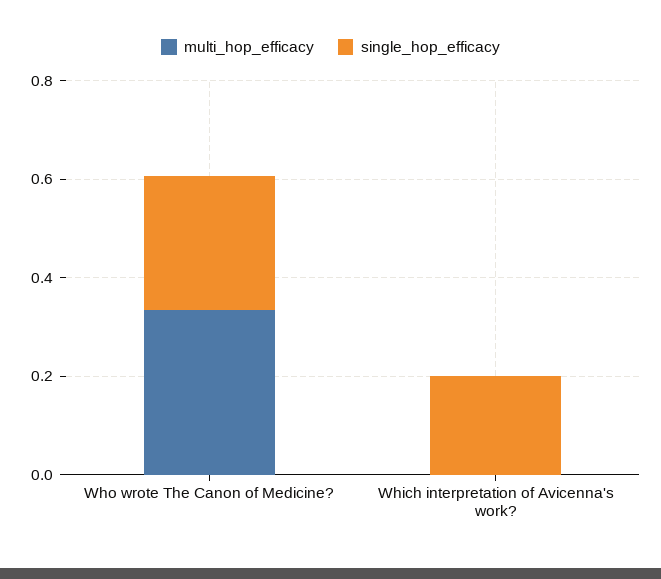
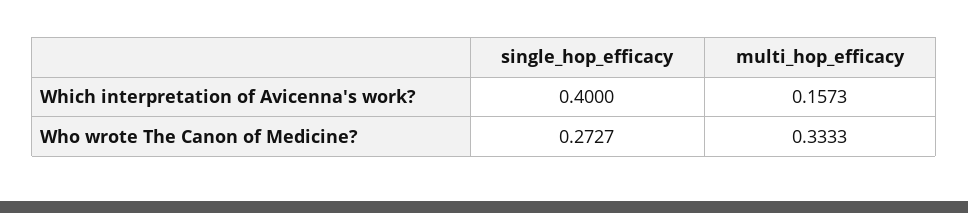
  {
    "multi_hop_efficacy": {
      "Who wrote The Canon of Medicine?": 0.3333,
-     "Which interpretation of Avicenna's work?": 0
+     "Which interpretation of Avicenna's work?": 0.1573
    },
    "single_hop_efficacy": {
      "Who wrote The Canon of Medicine?": 0.2727,
-     "Which interpretation of Avicenna's work?": 0.2
+     "Which interpretation of Avicenna's work?": 0.4
    }
  }

